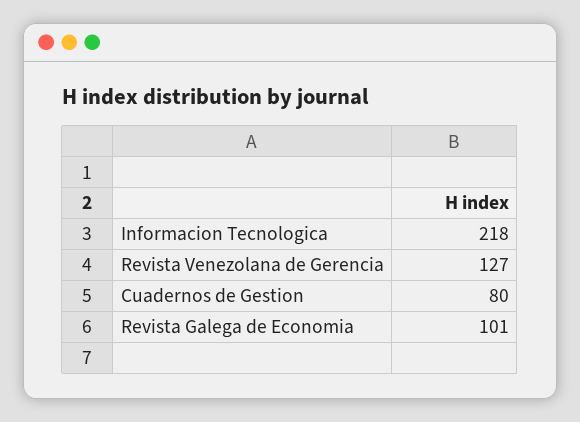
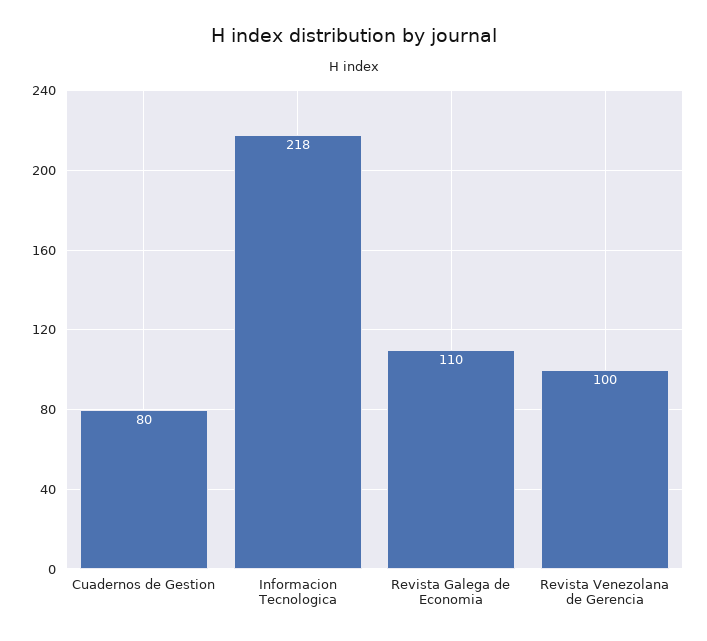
  {
    "Informacion Tecnologica": 218,
-   "Revista Venezolana de Gerencia": 127,
+   "Revista Venezolana de Gerencia": 100,
    "Cuadernos de Gestion": 80,
-   "Revista Galega de Economia": 101
+   "Revista Galega de Economia": 110
  }

